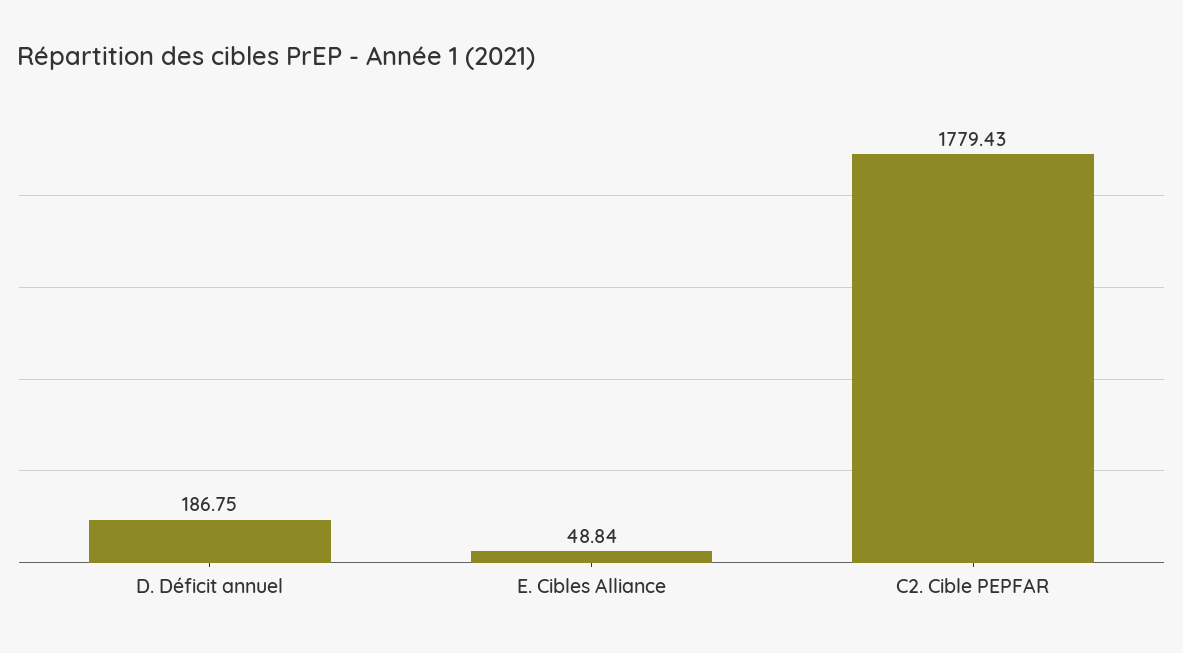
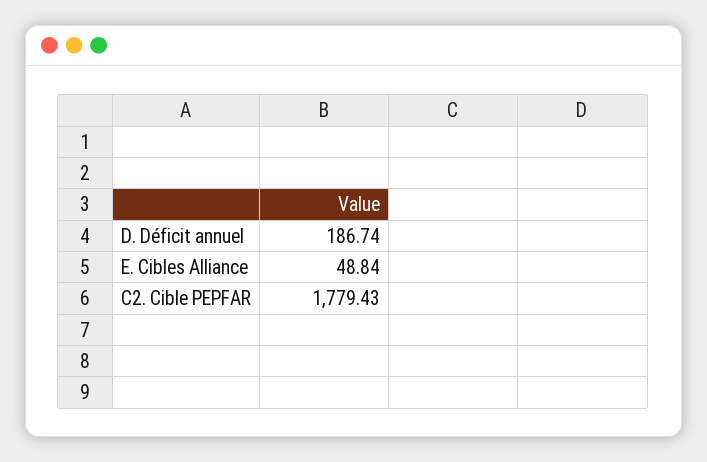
  {
-   "D. Déficit annuel": 186.75,
+   "D. Déficit annuel": 186.74,
    "E. Cibles Alliance": 48.84,
    "C2. Cible PEPFAR": 1779.43
  }

